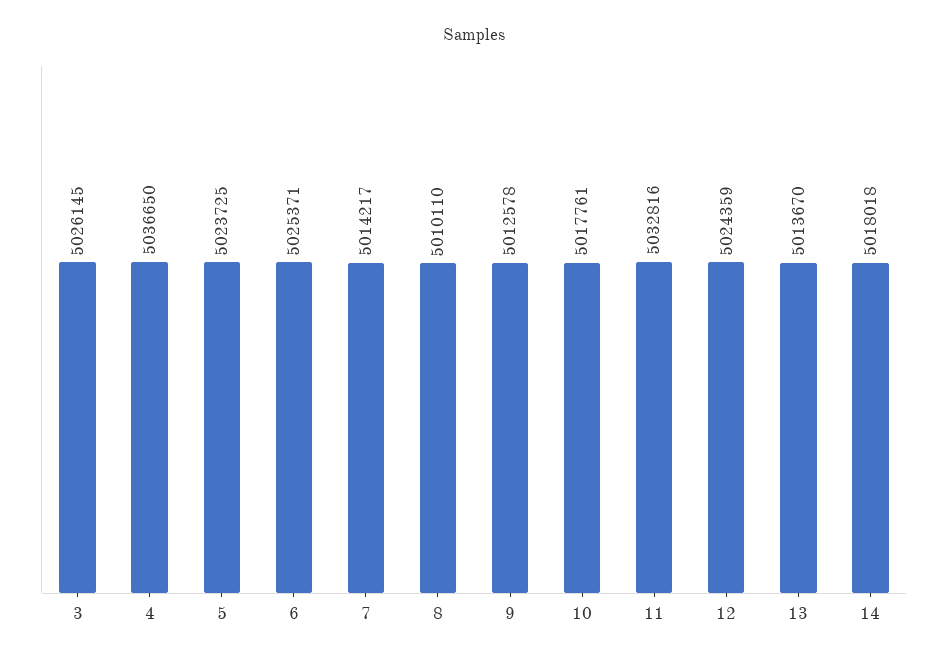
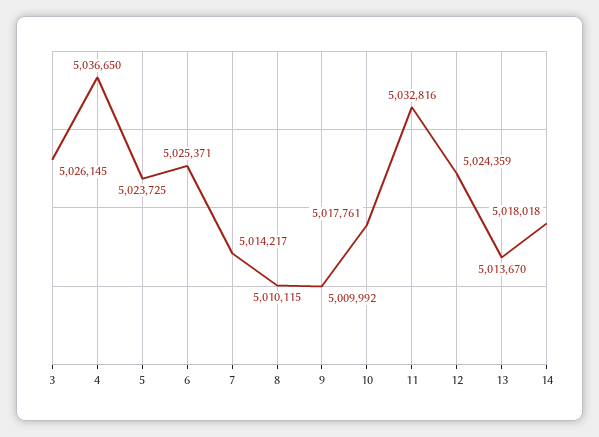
  {
    "3": 5026145,
    "4": 5036650,
    "5": 5023725,
    "6": 5025371,
    "7": 5014217,
-   "8": 5010110,
+   "8": 5010115,
-   "9": 5012578,
+   "9": 5009992,
    "10": 5017761,
    "11": 5032816,
    "12": 5024359,
    "13": 5013670,
    "14": 5018018
  }

